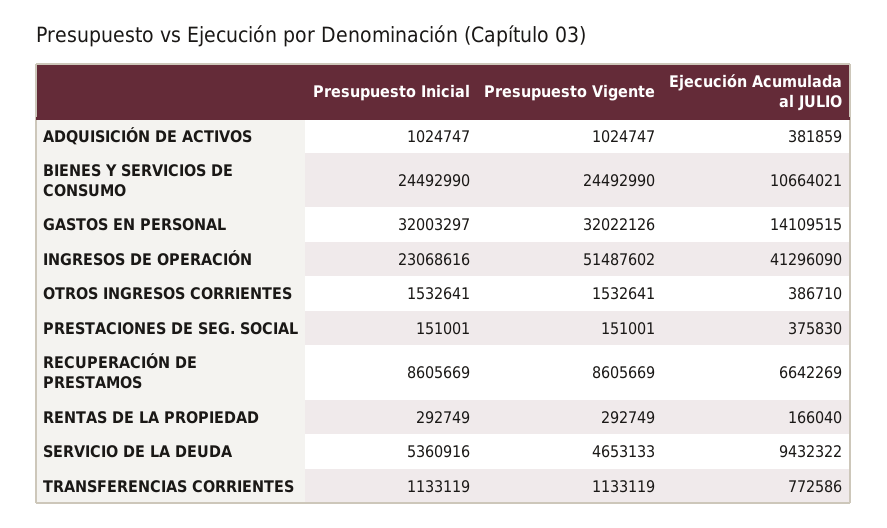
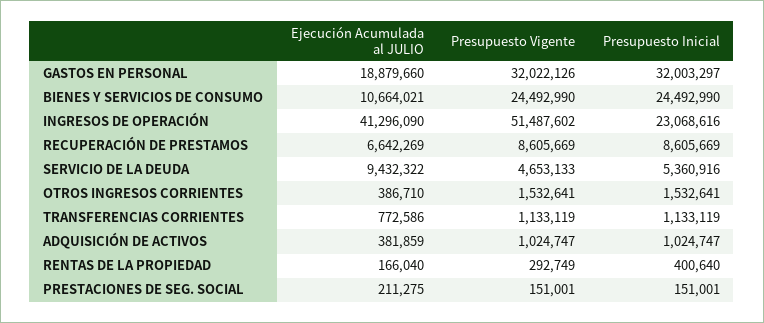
  {
    "Presupuesto Inicial": {
      "ADQUISICIÓN DE ACTIVOS": 1024747,
      "BIENES Y SERVICIOS DE CONSUMO": 24492990,
      "GASTOS EN PERSONAL": 32003297,
      "INGRESOS DE OPERACIÓN": 23068616,
      "OTROS INGRESOS CORRIENTES": 1532641,
      "PRESTACIONES DE SEG. SOCIAL": 151001,
      "RECUPERACIÓN DE PRESTAMOS": 8605669,
-     "RENTAS DE LA PROPIEDAD": 292749,
+     "RENTAS DE LA PROPIEDAD": 400640,
      "SERVICIO DE LA DEUDA": 5360916,
      "TRANSFERENCIAS CORRIENTES": 1133119
    },
    "Presupuesto Vigente": {
      "ADQUISICIÓN DE ACTIVOS": 1024747,
      "BIENES Y SERVICIOS DE CONSUMO": 24492990,
      "GASTOS EN PERSONAL": 32022126,
      "INGRESOS DE OPERACIÓN": 51487602,
      "OTROS INGRESOS CORRIENTES": 1532641,
      "PRESTACIONES DE SEG. SOCIAL": 151001,
      "RECUPERACIÓN DE PRESTAMOS": 8605669,
      "RENTAS DE LA PROPIEDAD": 292749,
      "SERVICIO DE LA DEUDA": 4653133,
      "TRANSFERENCIAS CORRIENTES": 1133119
    },
    "Ejecución Acumulada al JULIO": {
      "ADQUISICIÓN DE ACTIVOS": 381859,
      "BIENES Y SERVICIOS DE CONSUMO": 10664021,
-     "GASTOS EN PERSONAL": 14109515,
+     "GASTOS EN PERSONAL": 18879660,
      "INGRESOS DE OPERACIÓN": 41296090,
      "OTROS INGRESOS CORRIENTES": 386710,
-     "PRESTACIONES DE SEG. SOCIAL": 375830,
+     "PRESTACIONES DE SEG. SOCIAL": 211275,
      "RECUPERACIÓN DE PRESTAMOS": 6642269,
      "RENTAS DE LA PROPIEDAD": 166040,
      "SERVICIO DE LA DEUDA": 9432322,
      "TRANSFERENCIAS CORRIENTES": 772586
    }
  }

